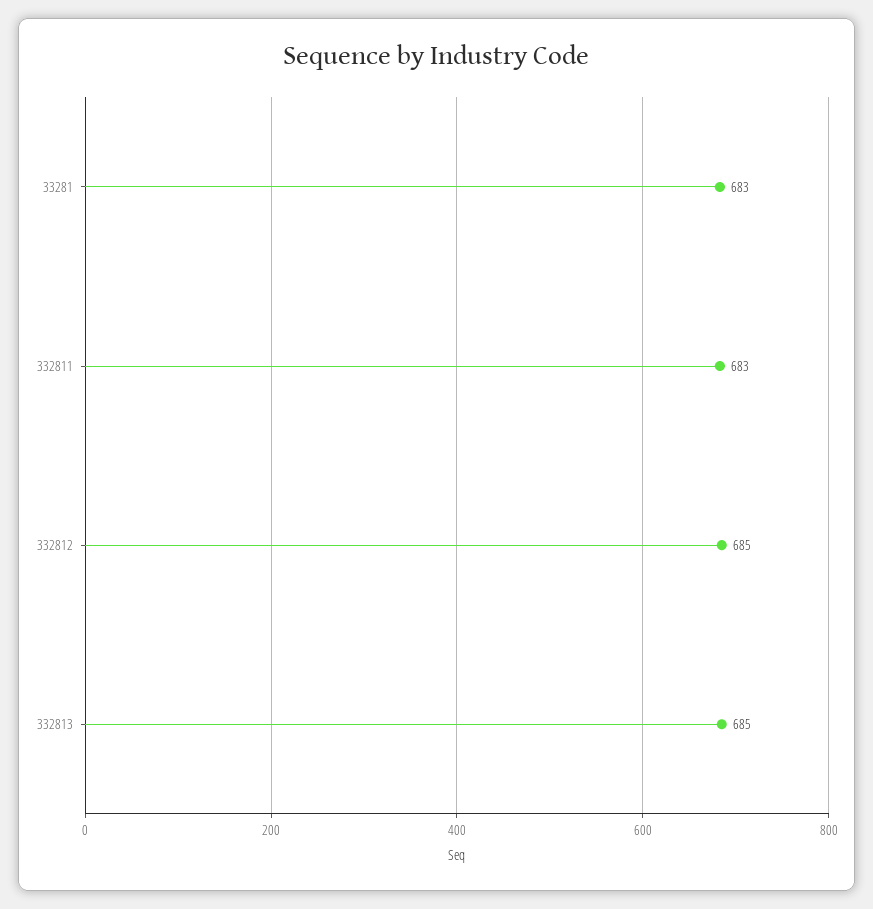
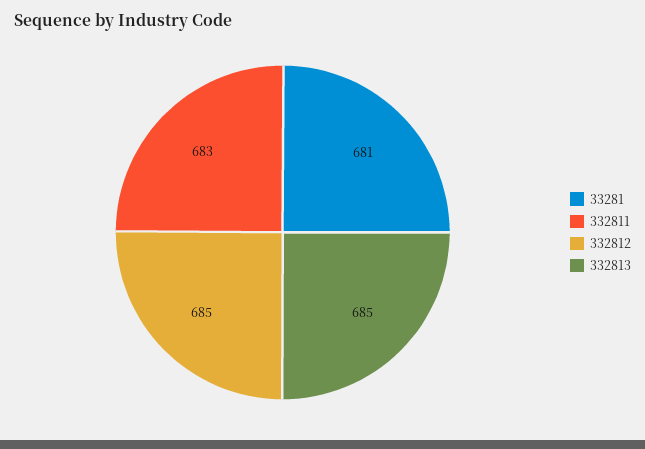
  {
-   "33281": 683,
+   "33281": 681,
    "332811": 683,
    "332812": 685,
    "332813": 685
  }

